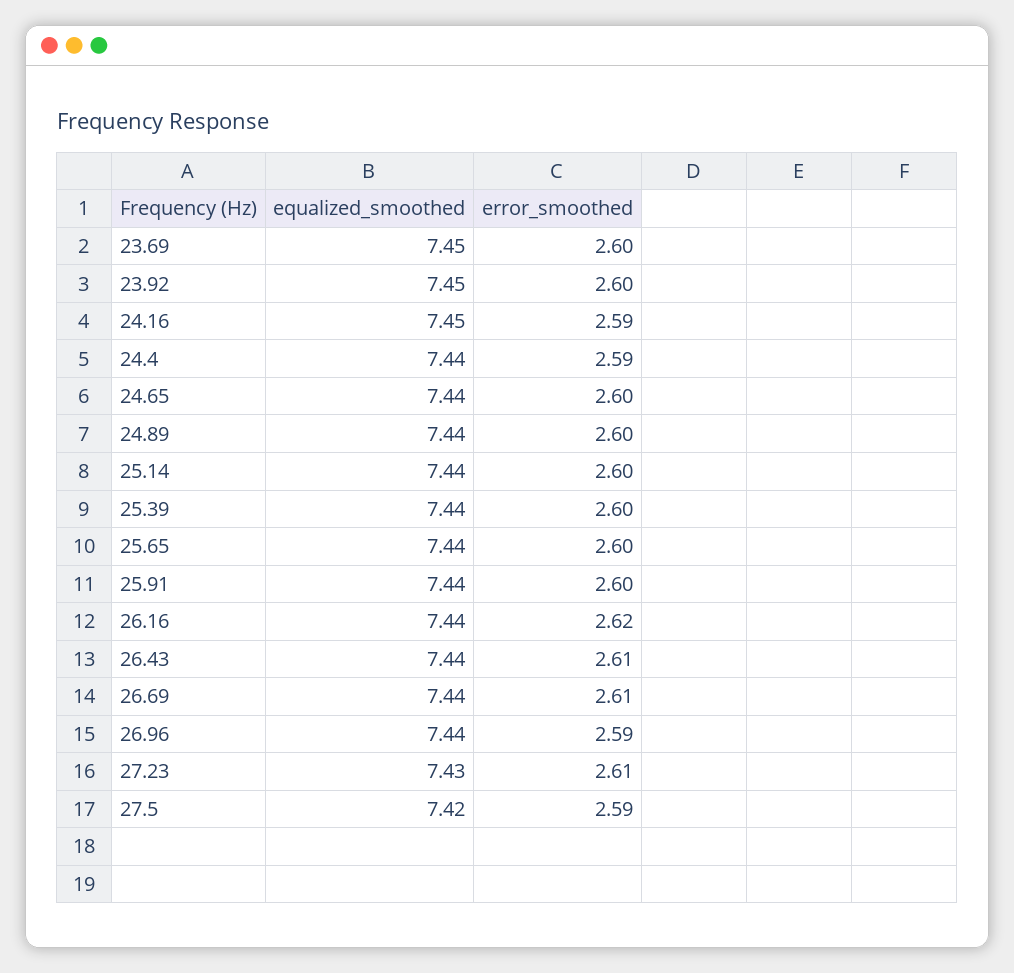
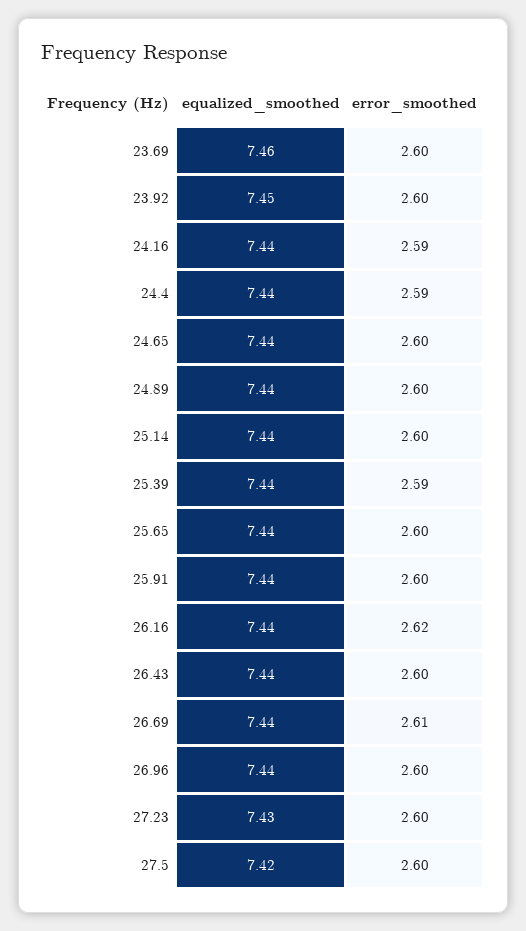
  {
    "equalized_smoothed": {
-     "23.69": 7.45,
+     "23.69": 7.46,
      "23.92": 7.45,
-     "24.16": 7.45,
+     "24.16": 7.44,
      "24.4": 7.44,
      "24.65": 7.44,
      "24.89": 7.44,
      "25.14": 7.44,
      "25.39": 7.44,
      "25.65": 7.44,
      "25.91": 7.44,
      "26.16": 7.44,
      "26.43": 7.44,
      "26.69": 7.44,
      "26.96": 7.44,
      "27.23": 7.43,
      "27.5": 7.42
    },
    "error_smoothed": {
      "23.69": 2.6,
      "23.92": 2.6,
      "24.16": 2.59,
      "24.4": 2.59,
      "24.65": 2.6,
      "24.89": 2.6,
      "25.14": 2.6,
-     "25.39": 2.6,
+     "25.39": 2.59,
      "25.65": 2.6,
      "25.91": 2.6,
      "26.16": 2.62,
-     "26.43": 2.61,
+     "26.43": 2.6,
      "26.69": 2.61,
-     "26.96": 2.59,
+     "26.96": 2.6,
-     "27.23": 2.61,
+     "27.23": 2.6,
-     "27.5": 2.59
+     "27.5": 2.6
    }
  }

